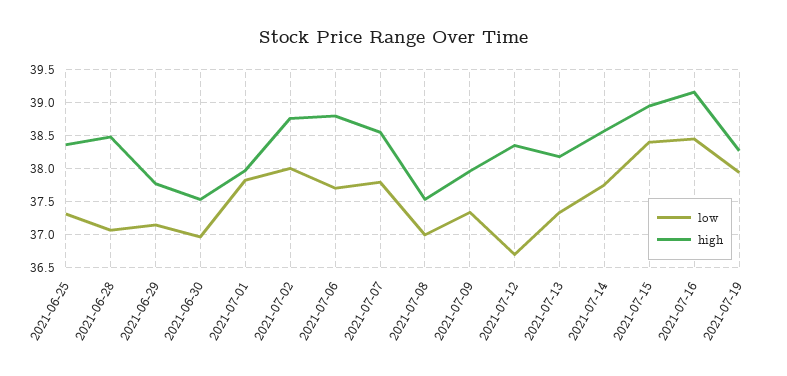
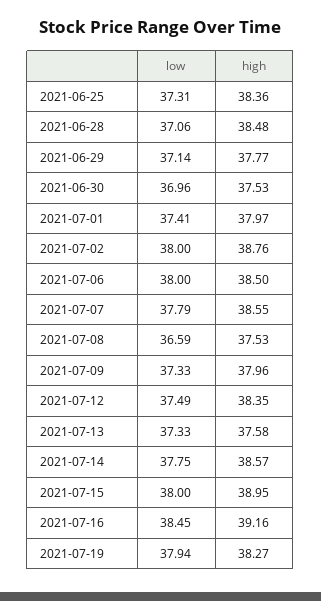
  {
    "low": {
      "2021-06-25": 37.31,
      "2021-06-28": 37.06,
      "2021-06-29": 37.14,
      "2021-06-30": 36.96,
-     "2021-07-01": 37.8,
+     "2021-07-01": 37.41,
      "2021-07-02": 38,
-     "2021-07-06": 37.7,
+     "2021-07-06": 38,
      "2021-07-07": 37.79,
-     "2021-07-08": 37,
+     "2021-07-08": 36.59,
      "2021-07-09": 37.33,
-     "2021-07-12": 36.7,
+     "2021-07-12": 37.49,
      "2021-07-13": 37.33,
      "2021-07-14": 37.75,
-     "2021-07-15": 38.4,
+     "2021-07-15": 38,
      "2021-07-16": 38.45,
      "2021-07-19": 37.94
    },
    "high": {
      "2021-06-25": 38.36,
      "2021-06-28": 38.48,
      "2021-06-29": 37.77,
      "2021-06-30": 37.53,
      "2021-07-01": 37.97,
      "2021-07-02": 38.76,
-     "2021-07-06": 38.8,
+     "2021-07-06": 38.5,
      "2021-07-07": 38.55,
      "2021-07-08": 37.53,
      "2021-07-09": 37.96,
      "2021-07-12": 38.35,
-     "2021-07-13": 38.2,
+     "2021-07-13": 37.58,
      "2021-07-14": 38.57,
      "2021-07-15": 38.95,
      "2021-07-16": 39.16,
      "2021-07-19": 38.27
    }
  }

